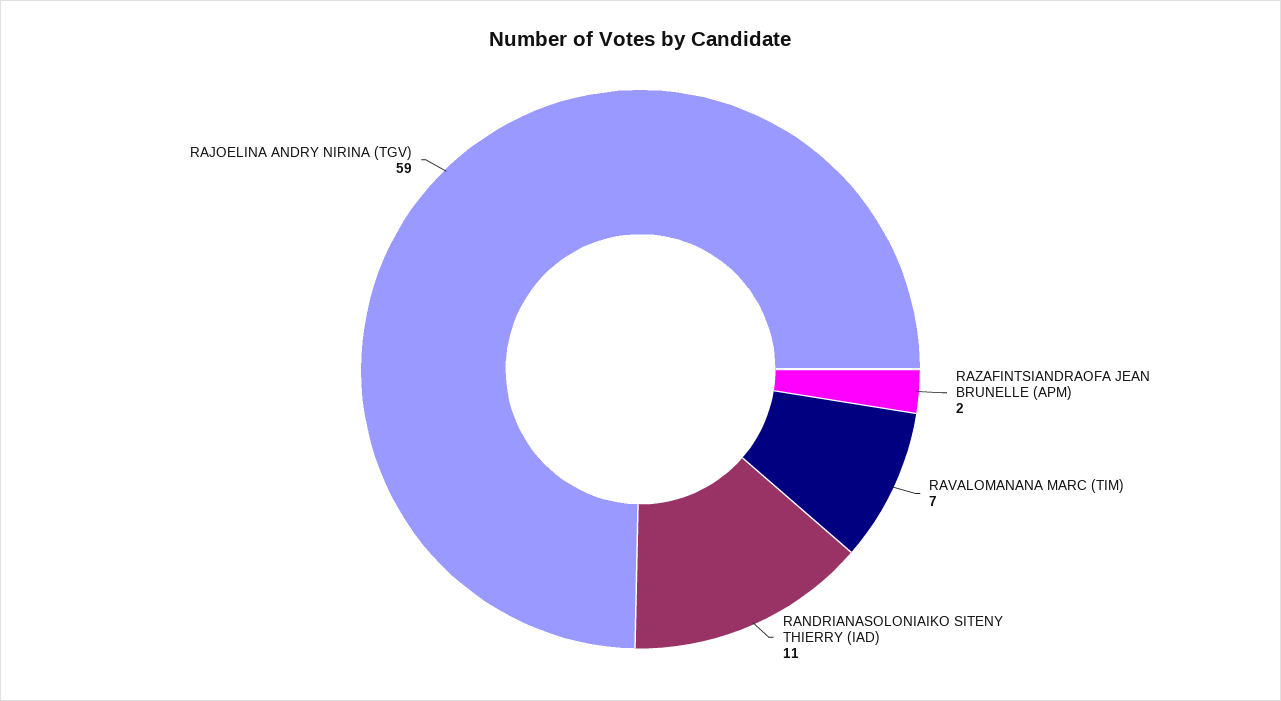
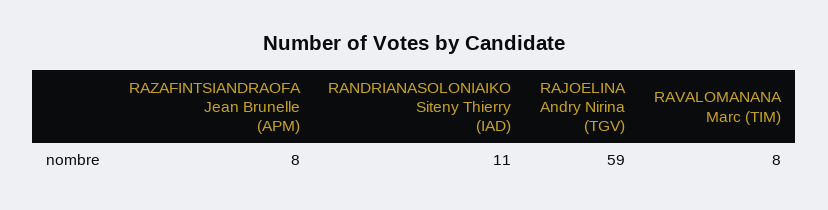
  {
-   "RAZAFINTSIANDRAOFA JEAN BRUNELLE (APM)": 2,
+   "RAZAFINTSIANDRAOFA JEAN BRUNELLE (APM)": 8,
-   "RAVALOMANANA MARC (TIM)": 7,
+   "RAVALOMANANA MARC (TIM)": 8,
    "RANDRIANASOLONIAIKO SITENY THIERRY (IAD)": 11,
    "RAJOELINA ANDRY NIRINA (TGV)": 59
  }

